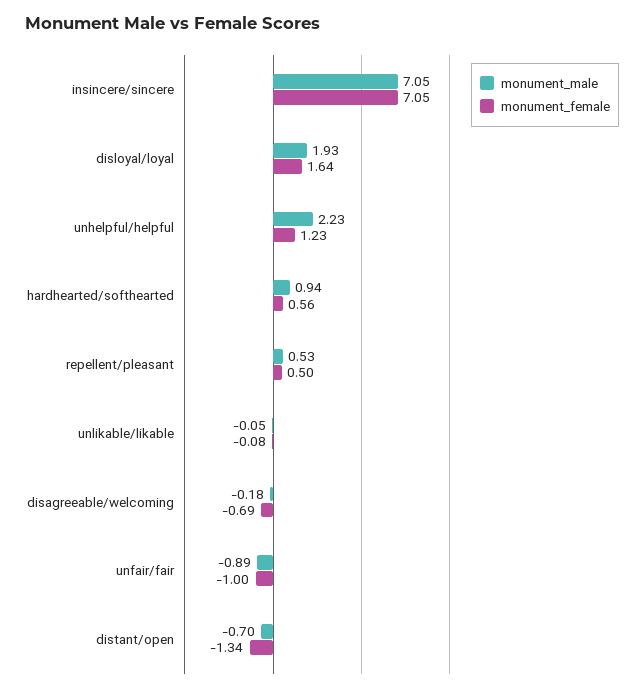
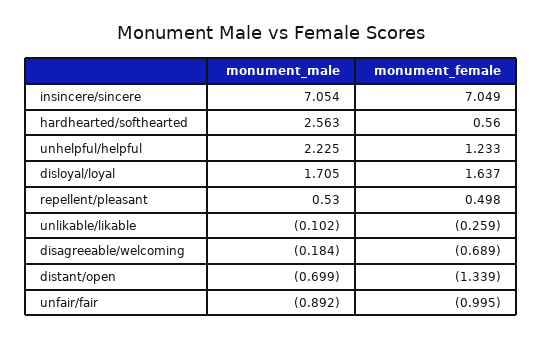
  {
    "monument_male": {
      "insincere/sincere": 7.054,
-     "disloyal/loyal": 1.93,
+     "disloyal/loyal": 1.705,
      "unhelpful/helpful": 2.225,
-     "hardhearted/softhearted": 0.94,
+     "hardhearted/softhearted": 2.563,
      "repellent/pleasant": 0.53,
-     "unlikable/likable": -0.05,
+     "unlikable/likable": -0.102,
      "disagreeable/welcoming": -0.184,
      "unfair/fair": -0.892,
      "distant/open": -0.699
    },
    "monument_female": {
      "insincere/sincere": 7.049,
      "disloyal/loyal": 1.637,
      "unhelpful/helpful": 1.233,
      "hardhearted/softhearted": 0.56,
      "repellent/pleasant": 0.498,
-     "unlikable/likable": -0.08,
+     "unlikable/likable": -0.259,
      "disagreeable/welcoming": -0.689,
      "unfair/fair": -0.995,
      "distant/open": -1.339
    }
  }

